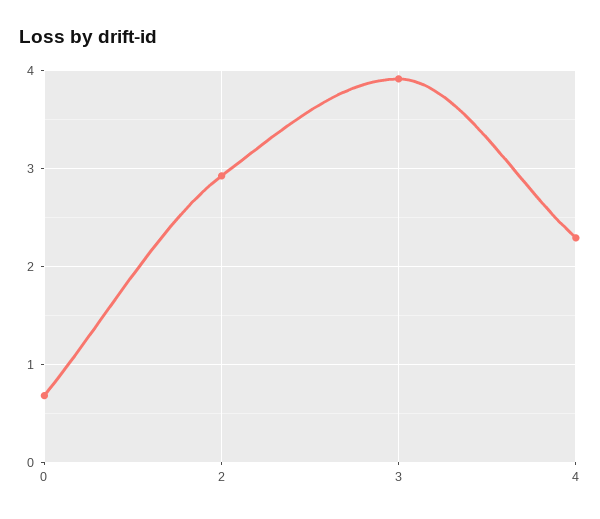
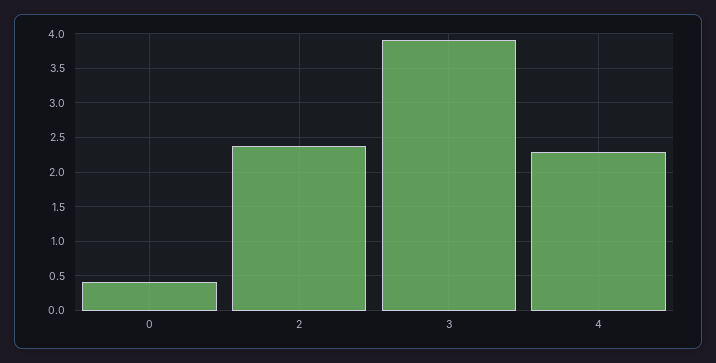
  {
-   "0": 0.7,
+   "0": 0.4,
-   "2": 2.9,
+   "2": 2.4,
    "3": 3.9,
    "4": 2.3
  }

